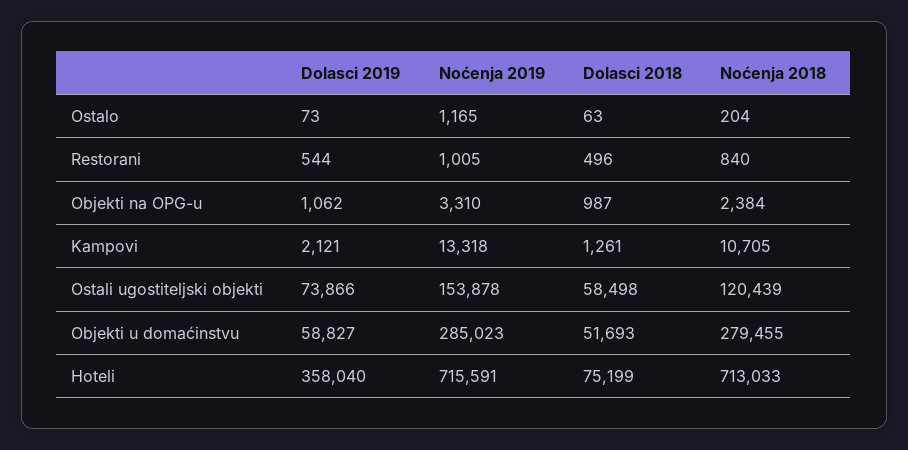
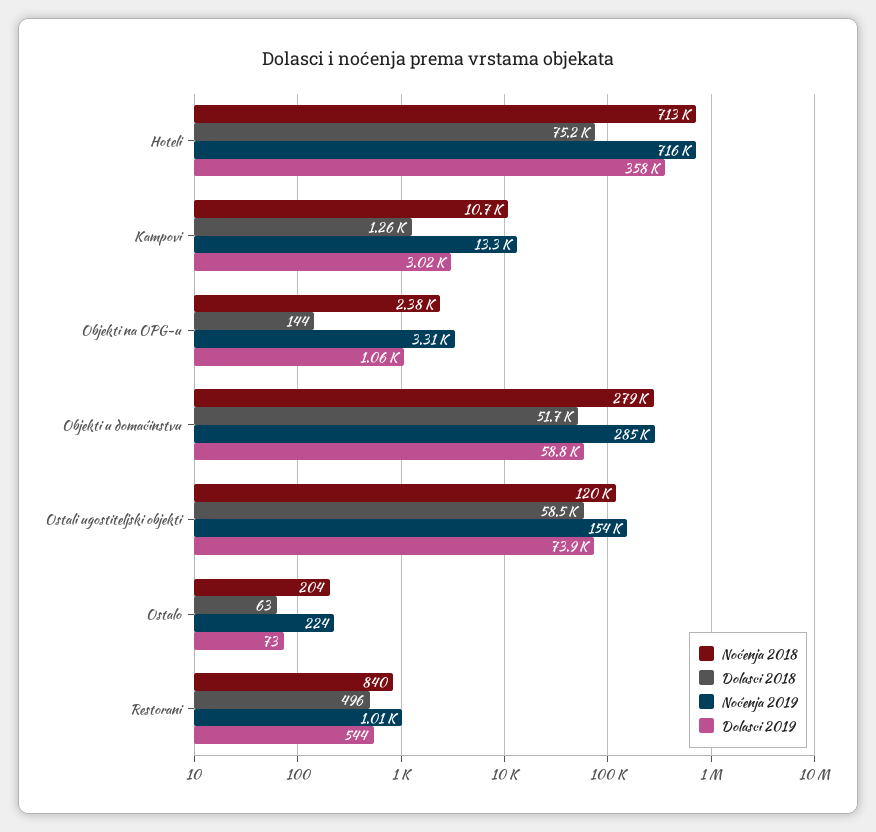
  {
    "Dolasci 2019": {
      "Ostalo": 73,
      "Restorani": 544,
      "Objekti na OPG-u": 1062,
-     "Kampovi": 2121,
+     "Kampovi": 3020,
      "Ostali ugostiteljski objekti": 73866,
      "Objekti u domaćinstvu": 58827,
      "Hoteli": 358040
    },
    "Noćenja 2019": {
-     "Ostalo": 1165,
+     "Ostalo": 224,
      "Restorani": 1005,
      "Objekti na OPG-u": 3310,
      "Kampovi": 13318,
      "Ostali ugostiteljski objekti": 153878,
      "Objekti u domaćinstvu": 285023,
      "Hoteli": 715591
    },
    "Dolasci 2018": {
      "Ostalo": 63,
      "Restorani": 496,
-     "Objekti na OPG-u": 987,
+     "Objekti na OPG-u": 144,
      "Kampovi": 1261,
      "Ostali ugostiteljski objekti": 58498,
      "Objekti u domaćinstvu": 51693,
      "Hoteli": 75199
    },
    "Noćenja 2018": {
      "Ostalo": 204,
      "Restorani": 840,
      "Objekti na OPG-u": 2384,
      "Kampovi": 10705,
      "Ostali ugostiteljski objekti": 120439,
      "Objekti u domaćinstvu": 279455,
      "Hoteli": 713033
    }
  }

